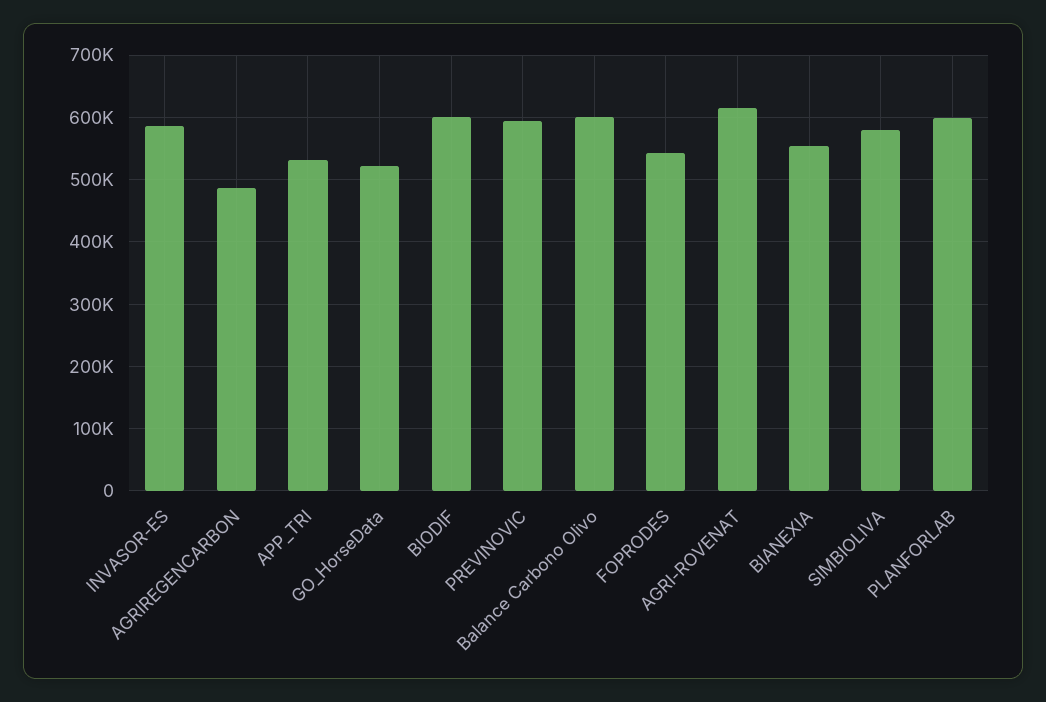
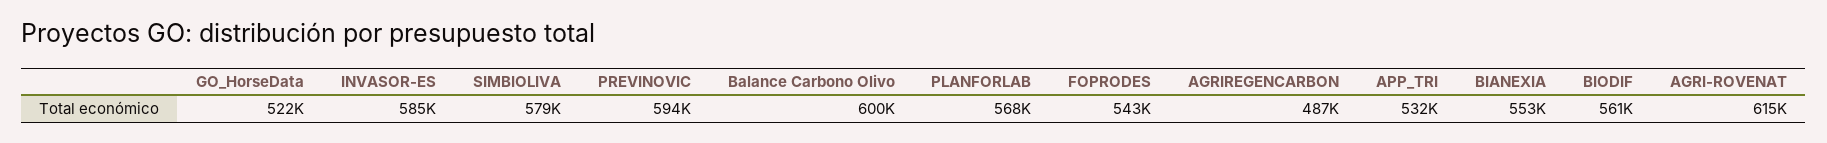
  {
    "INVASOR-ES": 585000,
    "AGRIREGENCARBON": 487000,
    "APP_TRI": 532000,
    "GO_HorseData": 522000,
-   "BIODIF": 600000,
+   "BIODIF": 561000,
    "PREVINOVIC": 594000,
    "Balance Carbono Olivo": 600000,
    "FOPRODES": 543000,
    "AGRI-ROVENAT": 615000,
    "BIANEXIA": 553000,
    "SIMBIOLIVA": 579000,
-   "PLANFORLAB": 600000
+   "PLANFORLAB": 568000
  }

